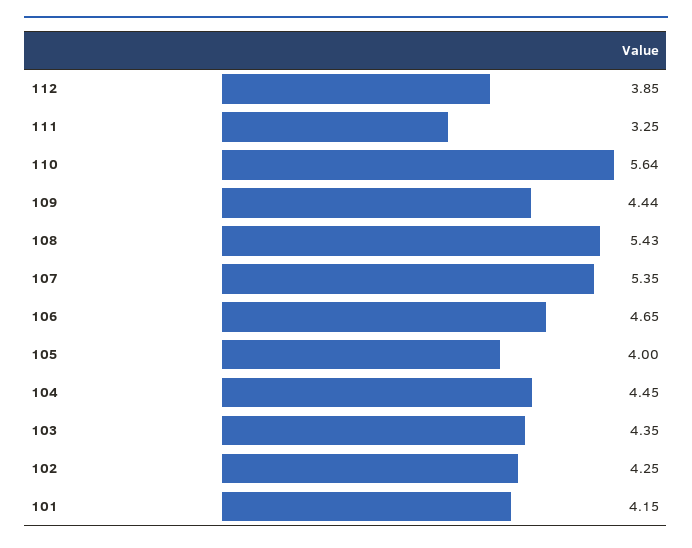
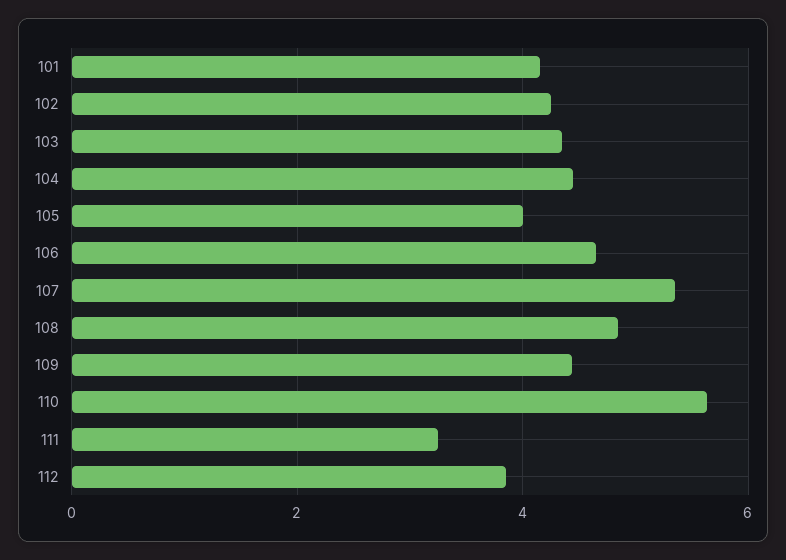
  {
    "112": 3.85,
    "111": 3.25,
    "110": 5.64,
    "109": 4.44,
-   "108": 5.43,
+   "108": 4.8,
    "107": 5.35,
    "106": 4.65,
    "105": 4,
    "104": 4.45,
    "103": 4.35,
    "102": 4.25,
    "101": 4.15
  }

